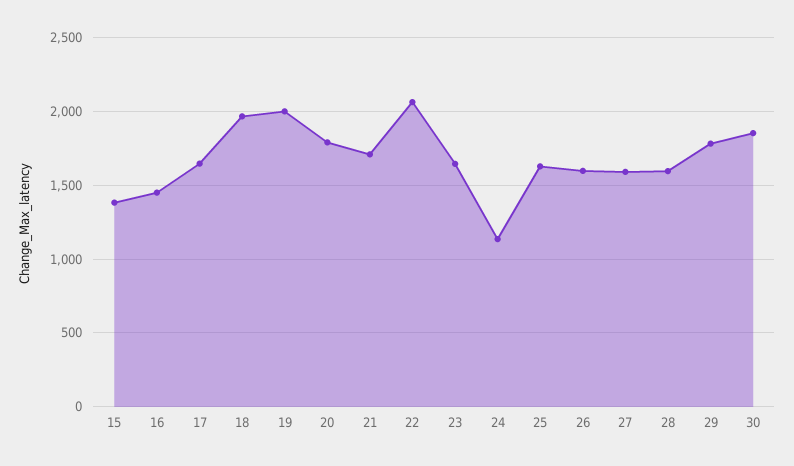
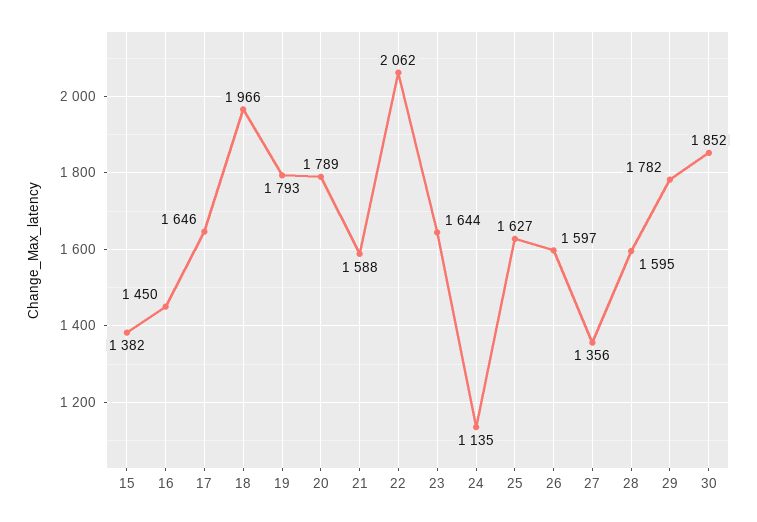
  {
    "15": 1382,
    "16": 1450,
    "17": 1646,
    "18": 1966,
-   "19": 2000,
+   "19": 1793,
    "20": 1789,
-   "21": 1700,
+   "21": 1588,
    "22": 2062,
    "23": 1644,
    "24": 1135,
    "25": 1627,
    "26": 1597,
-   "27": 1600,
+   "27": 1356,
    "28": 1595,
    "29": 1782,
    "30": 1852
  }

